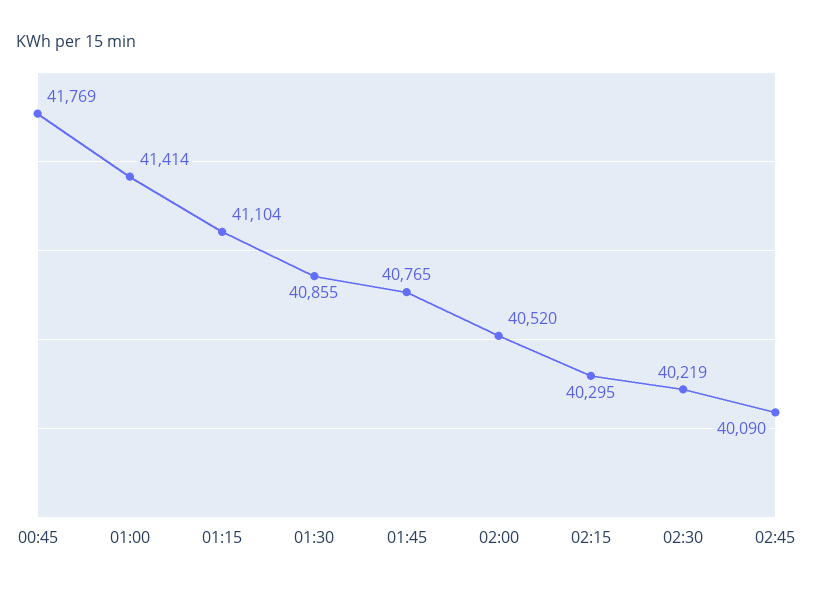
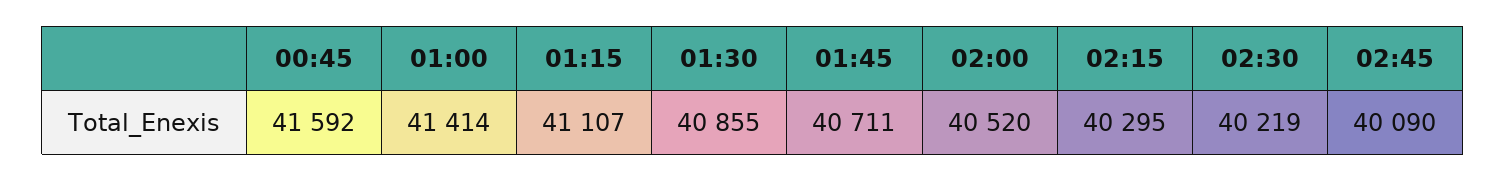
  {
-   "00:45": 41769,
+   "00:45": 41592,
    "01:00": 41414,
-   "01:15": 41104,
+   "01:15": 41107,
    "01:30": 40855,
-   "01:45": 40765,
+   "01:45": 40711,
    "02:00": 40520,
    "02:15": 40295,
    "02:30": 40219,
    "02:45": 40090
  }

